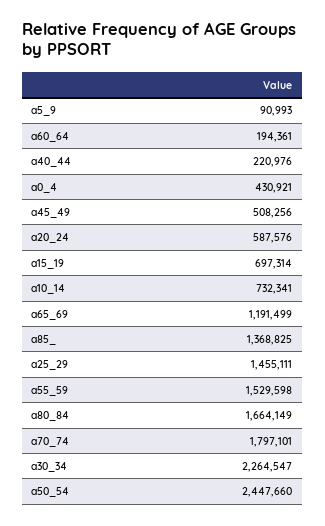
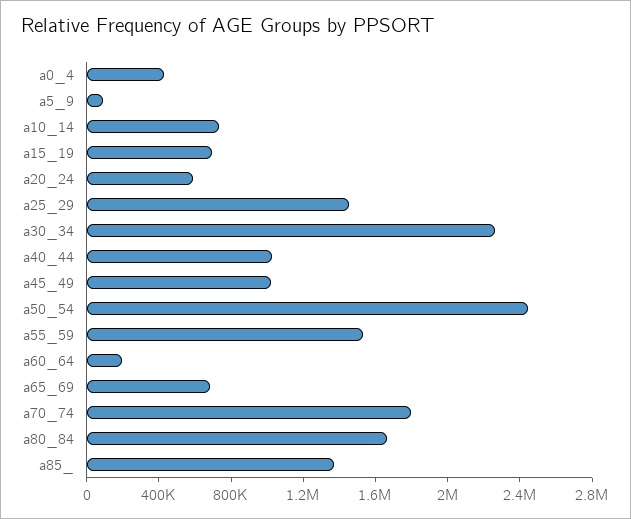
  {
    "a5_9": 90993,
    "a60_64": 194361,
-   "a40_44": 220976,
+   "a40_44": 1000000,
    "a0_4": 430921,
-   "a45_49": 508256,
+   "a45_49": 1000000,
    "a20_24": 587576,
    "a15_19": 697314,
    "a10_14": 732341,
-   "a65_69": 1191499,
+   "a65_69": 700000,
    "a85_": 1368825,
    "a25_29": 1455111,
    "a55_59": 1529598,
    "a80_84": 1664149,
    "a70_74": 1797101,
    "a30_34": 2264547,
    "a50_54": 2447660
  }

